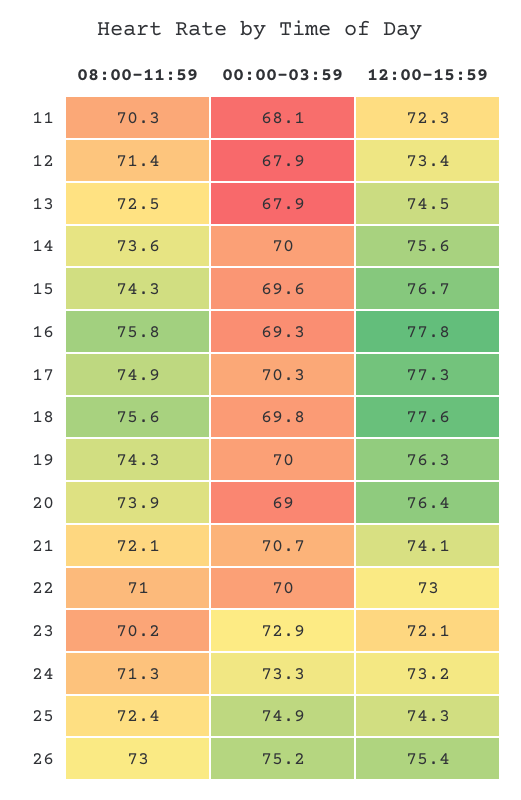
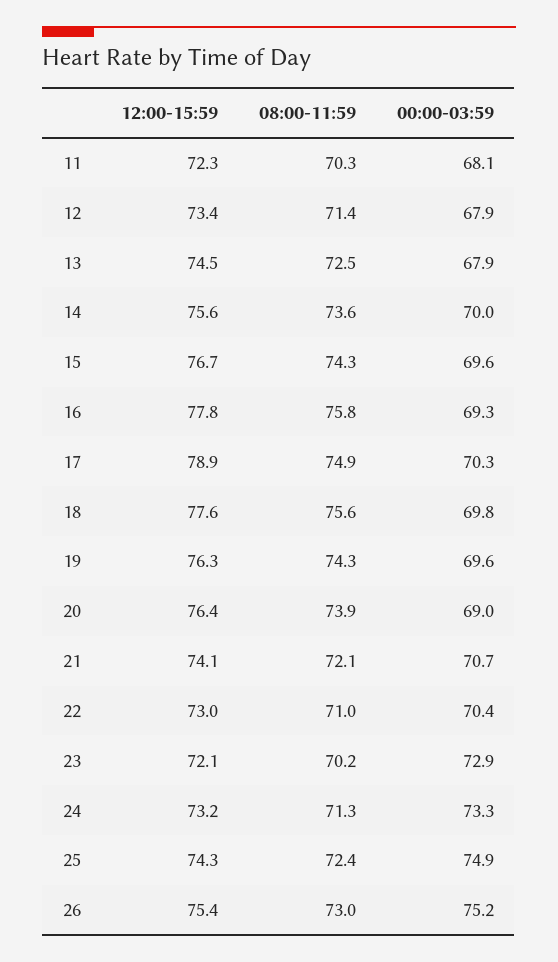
  {
    "08:00-11:59": {
      "11": 70.3,
      "12": 71.4,
      "13": 72.5,
      "14": 73.6,
      "15": 74.3,
      "16": 75.8,
      "17": 74.9,
      "18": 75.6,
      "19": 74.3,
      "20": 73.9,
      "21": 72.1,
      "22": 71,
      "23": 70.2,
      "24": 71.3,
      "25": 72.4,
      "26": 73
    },
    "00:00-03:59": {
      "11": 68.1,
      "12": 67.9,
      "13": 67.9,
      "14": 70,
      "15": 69.6,
      "16": 69.3,
      "17": 70.3,
      "18": 69.8,
-     "19": 70,
+     "19": 69.6,
      "20": 69,
      "21": 70.7,
-     "22": 70,
+     "22": 70.4,
      "23": 72.9,
      "24": 73.3,
      "25": 74.9,
      "26": 75.2
    },
    "12:00-15:59": {
      "11": 72.3,
      "12": 73.4,
      "13": 74.5,
      "14": 75.6,
      "15": 76.7,
      "16": 77.8,
-     "17": 77.3,
+     "17": 78.9,
      "18": 77.6,
      "19": 76.3,
      "20": 76.4,
      "21": 74.1,
      "22": 73,
      "23": 72.1,
      "24": 73.2,
      "25": 74.3,
      "26": 75.4
    }
  }

